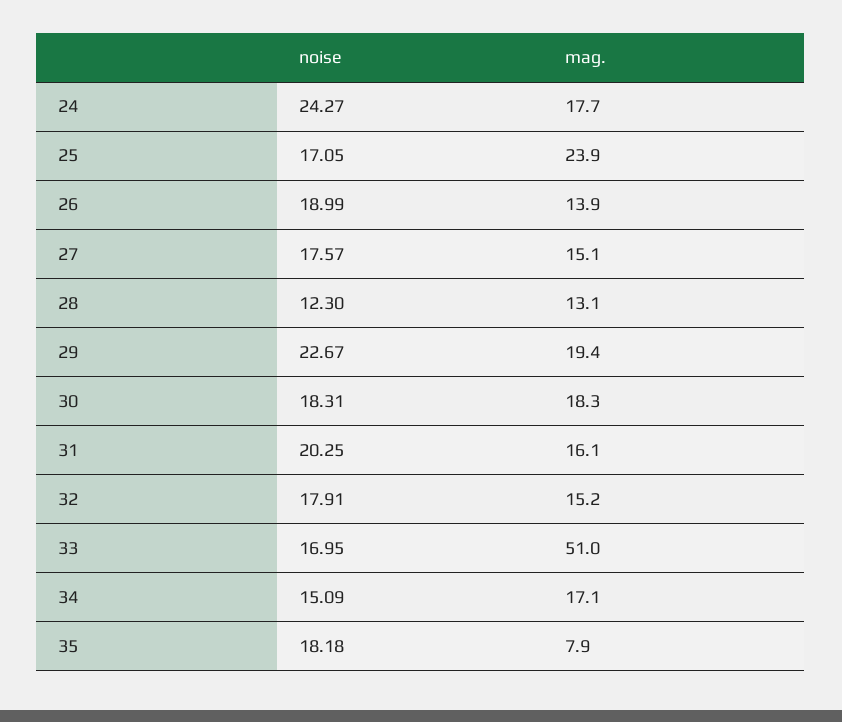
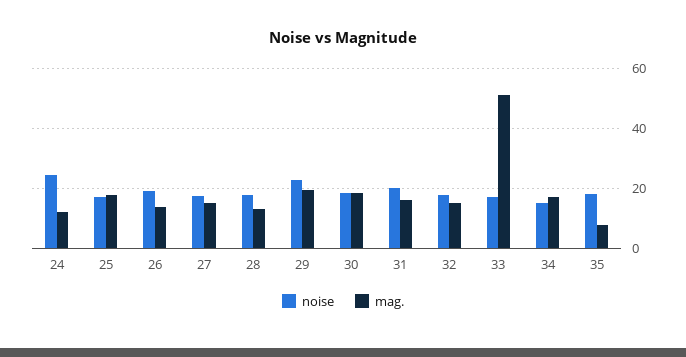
  {
    "noise": {
      "24": 24.27,
      "25": 17.05,
      "26": 18.99,
      "27": 17.57,
-     "28": 12.3,
+     "28": 18,
      "29": 22.67,
      "30": 18.31,
      "31": 20.25,
      "32": 17.91,
      "33": 16.95,
      "34": 15.09,
      "35": 18.18
    },
    "mag.": {
-     "24": 17.7,
+     "24": 12,
-     "25": 23.9,
+     "25": 18,
      "26": 13.9,
      "27": 15.1,
      "28": 13.1,
      "29": 19.4,
      "30": 18.3,
      "31": 16.1,
      "32": 15.2,
      "33": 51,
      "34": 17.1,
      "35": 7.9
    }
  }

